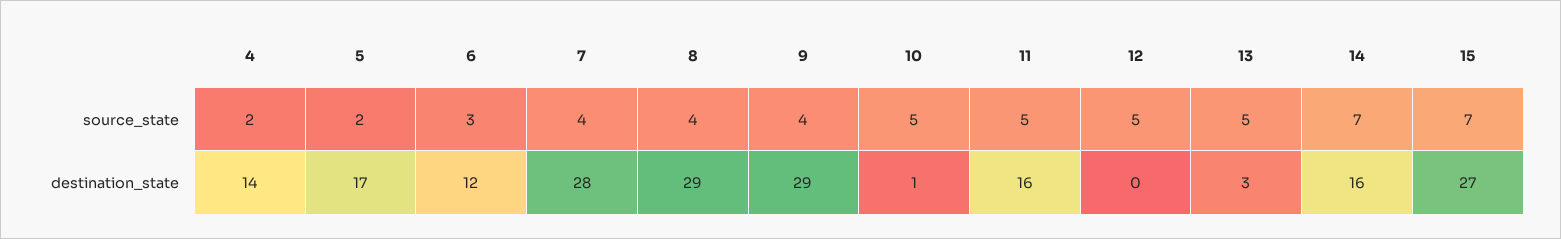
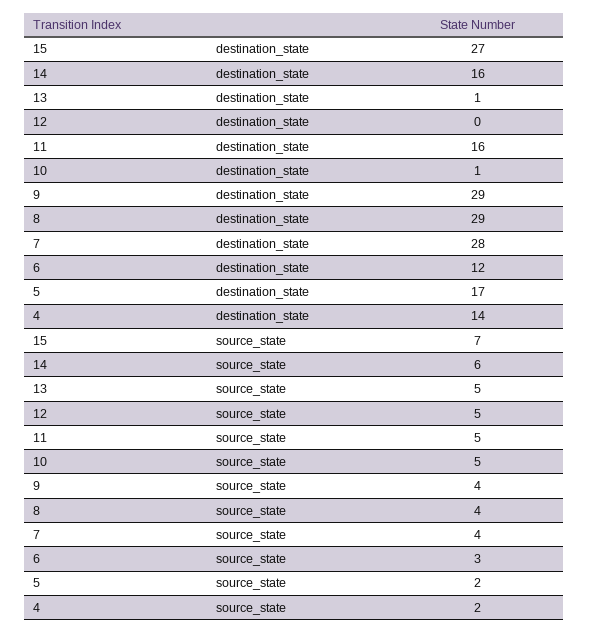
  {
    "4": {
      "source_state": 2,
      "destination_state": 14
    },
    "5": {
      "source_state": 2,
      "destination_state": 17
    },
    "6": {
      "source_state": 3,
      "destination_state": 12
    },
    "7": {
      "source_state": 4,
      "destination_state": 28
    },
    "8": {
      "source_state": 4,
      "destination_state": 29
    },
    "9": {
      "source_state": 4,
      "destination_state": 29
    },
    "10": {
      "source_state": 5,
      "destination_state": 1
    },
    "11": {
      "source_state": 5,
      "destination_state": 16
    },
    "12": {
      "source_state": 5,
      "destination_state": 0
    },
    "13": {
      "source_state": 5,
-     "destination_state": 3
+     "destination_state": 1
    },
    "14": {
-     "source_state": 7,
+     "source_state": 6,
      "destination_state": 16
    },
    "15": {
      "source_state": 7,
      "destination_state": 27
    }
  }

